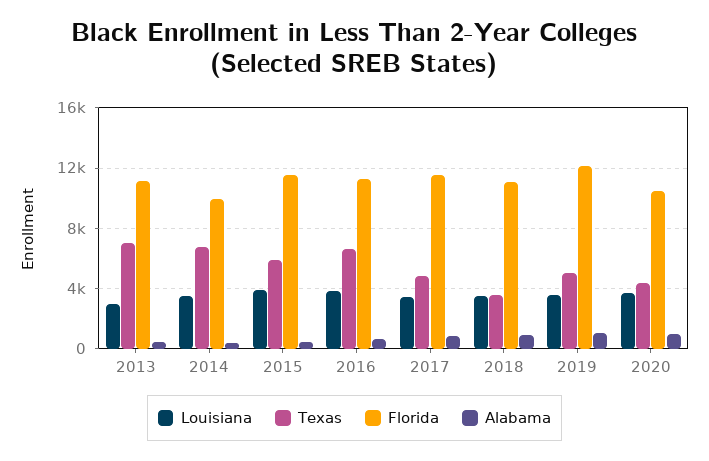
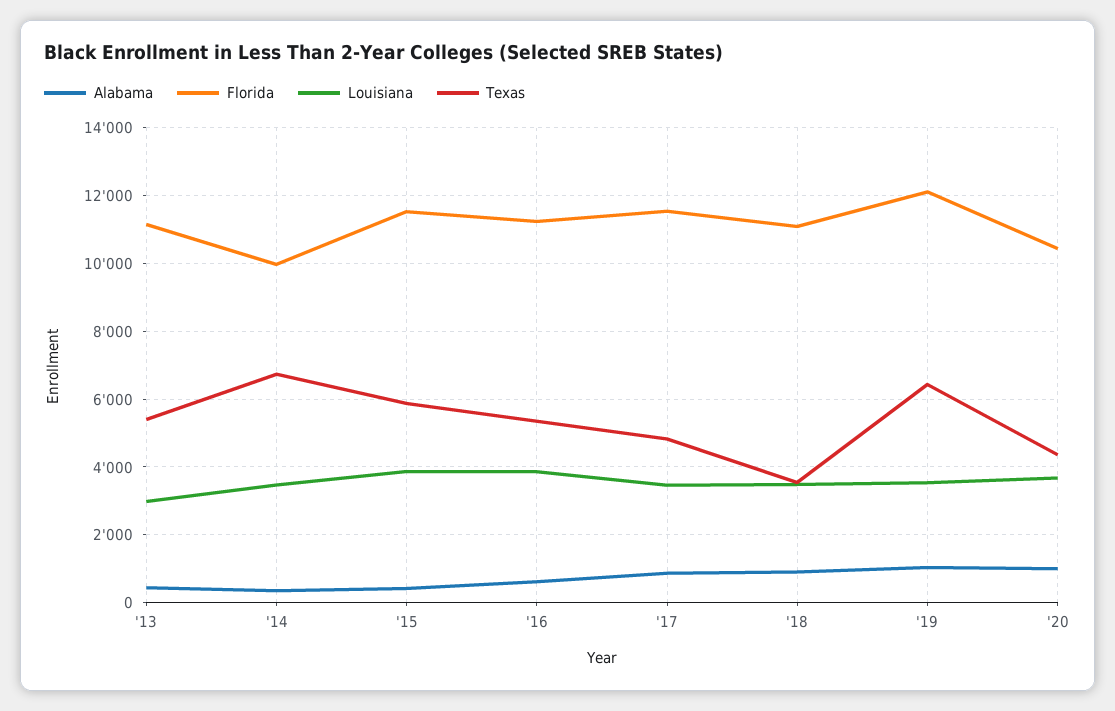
  {
    "Louisiana": {
      "2013": 3000,
      "2014": 3400,
      "2015": 3800,
      "2016": 3800,
      "2017": 3400,
      "2018": 3400,
      "2019": 3600,
      "2020": 3600
    },
    "Texas": {
-     "2013": 7000,
+     "2013": 5400,
      "2014": 6800,
      "2015": 5800,
-     "2016": 6500,
+     "2016": 5400,
      "2017": 4800,
      "2018": 3600,
-     "2019": 5000,
+     "2019": 6400,
      "2020": 4400
    },
    "Florida": {
      "2013": 11200,
      "2014": 10000,
      "2015": 11600,
      "2016": 11200,
      "2017": 11600,
      "2018": 11000,
      "2019": 12200,
      "2020": 10400
    },
    "Alabama": {
      "2013": 400,
      "2014": 400,
      "2015": 400,
      "2016": 600,
      "2017": 800,
      "2018": 1000,
      "2019": 1000,
      "2020": 1000
    }
  }

